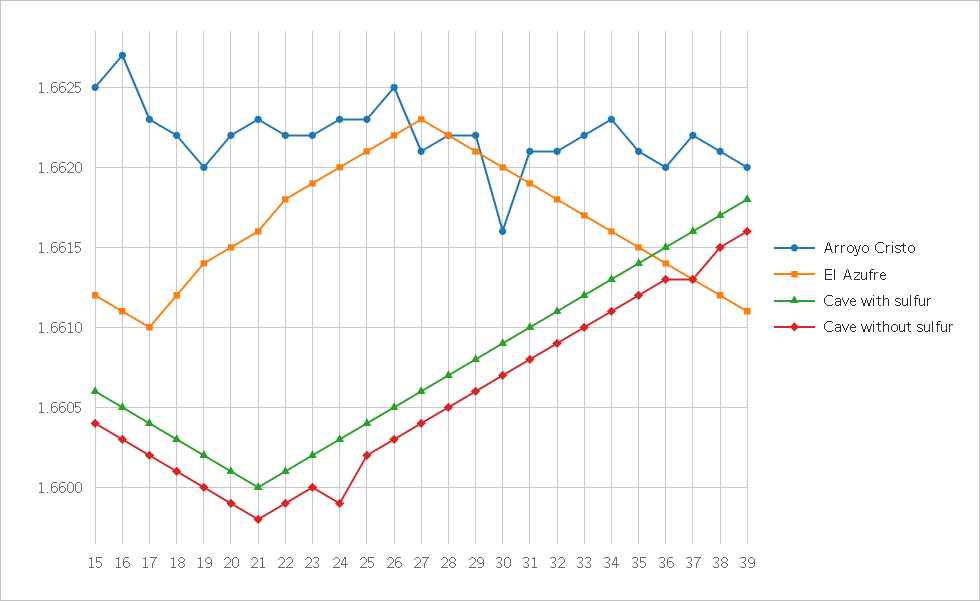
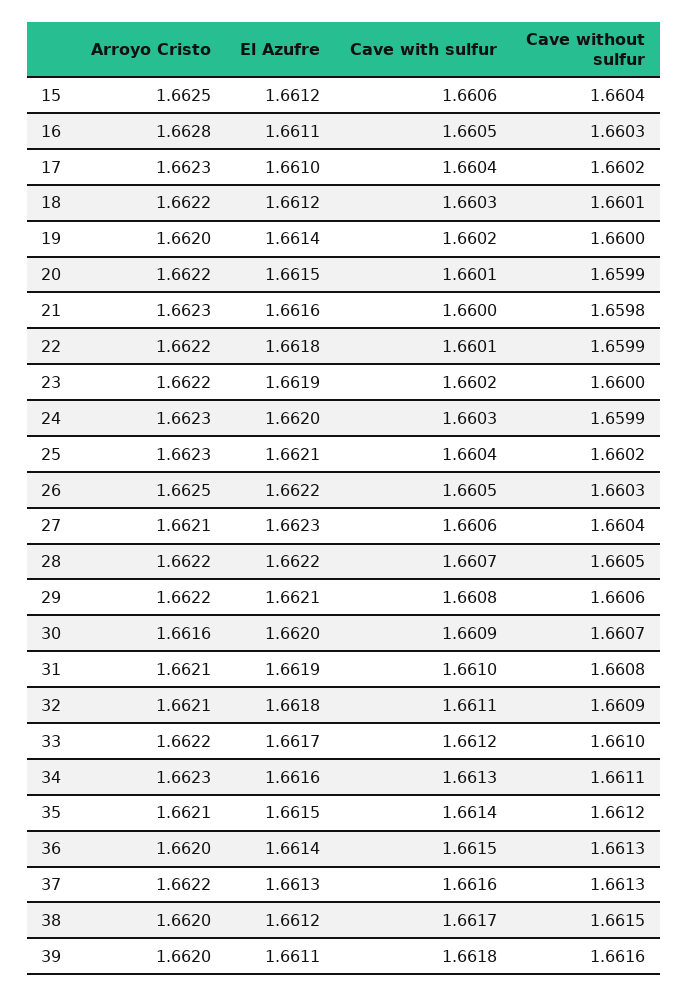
  {
    "Arroyo Cristo": {
      "15": 1.6625,
-     "16": 1.6627,
+     "16": 1.6628,
      "17": 1.6623,
      "18": 1.6622,
      "19": 1.662,
      "20": 1.6622,
      "21": 1.6623,
      "22": 1.6622,
      "23": 1.6622,
      "24": 1.6623,
      "25": 1.6623,
      "26": 1.6625,
      "27": 1.6621,
      "28": 1.6622,
      "29": 1.6622,
      "30": 1.6616,
      "31": 1.6621,
      "32": 1.6621,
      "33": 1.6622,
      "34": 1.6623,
      "35": 1.6621,
      "36": 1.662,
      "37": 1.6622,
-     "38": 1.6621,
+     "38": 1.662,
      "39": 1.662
    },
    "El Azufre": {
      "15": 1.6612,
      "16": 1.6611,
      "17": 1.661,
      "18": 1.6612,
      "19": 1.6614,
      "20": 1.6615,
      "21": 1.6616,
      "22": 1.6618,
      "23": 1.6619,
      "24": 1.662,
      "25": 1.6621,
      "26": 1.6622,
      "27": 1.6623,
      "28": 1.6622,
      "29": 1.6621,
      "30": 1.662,
      "31": 1.6619,
      "32": 1.6618,
      "33": 1.6617,
      "34": 1.6616,
      "35": 1.6615,
      "36": 1.6614,
      "37": 1.6613,
      "38": 1.6612,
      "39": 1.6611
    },
    "Cave with sulfur": {
      "15": 1.6606,
      "16": 1.6605,
      "17": 1.6604,
      "18": 1.6603,
      "19": 1.6602,
      "20": 1.6601,
      "21": 1.66,
      "22": 1.6601,
      "23": 1.6602,
      "24": 1.6603,
      "25": 1.6604,
      "26": 1.6605,
      "27": 1.6606,
      "28": 1.6607,
      "29": 1.6608,
      "30": 1.6609,
      "31": 1.661,
      "32": 1.6611,
      "33": 1.6612,
      "34": 1.6613,
      "35": 1.6614,
      "36": 1.6615,
      "37": 1.6616,
      "38": 1.6617,
      "39": 1.6618
    },
    "Cave without sulfur": {
      "15": 1.6604,
      "16": 1.6603,
      "17": 1.6602,
      "18": 1.6601,
      "19": 1.66,
      "20": 1.6599,
      "21": 1.6598,
      "22": 1.6599,
      "23": 1.66,
      "24": 1.6599,
      "25": 1.6602,
      "26": 1.6603,
      "27": 1.6604,
      "28": 1.6605,
      "29": 1.6606,
      "30": 1.6607,
      "31": 1.6608,
      "32": 1.6609,
      "33": 1.661,
      "34": 1.6611,
      "35": 1.6612,
      "36": 1.6613,
      "37": 1.6613,
      "38": 1.6615,
      "39": 1.6616
    }
  }

